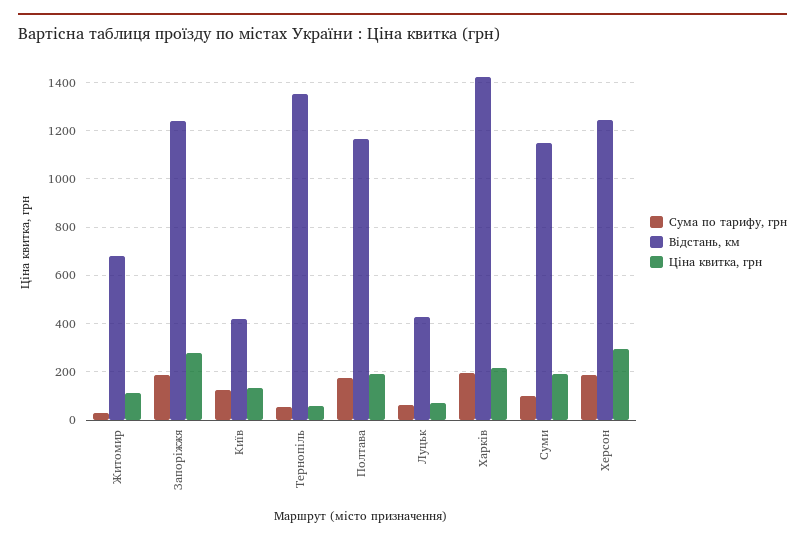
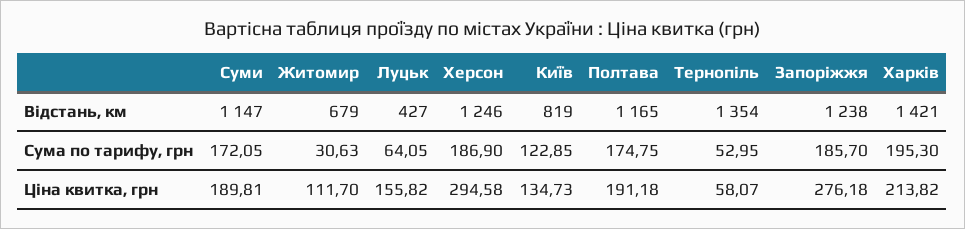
  {
    "Сума по тарифу, грн": {
      "Житомир": 30.63,
      "Запоріжжя": 185.7,
      "Київ": 122.85,
      "Тернопіль": 52.95,
      "Полтава": 174.75,
      "Луцьк": 64.05,
      "Харків": 195.3,
-     "Суми": 100,
+     "Суми": 172.05,
      "Херсон": 186.9
    },
    "Відстань, км": {
      "Житомир": 679,
      "Запоріжжя": 1238,
-     "Київ": 425,
+     "Київ": 819,
      "Тернопіль": 1354,
      "Полтава": 1165,
      "Луцьк": 427,
      "Харків": 1421,
      "Суми": 1147,
      "Херсон": 1246
    },
    "Ціна квитка, грн": {
      "Житомир": 111.7,
      "Запоріжжя": 276.18,
      "Київ": 134.73,
      "Тернопіль": 58.07,
      "Полтава": 191.18,
-     "Луцьк": 75,
+     "Луцьк": 155.82,
      "Харків": 213.82,
      "Суми": 189.81,
      "Херсон": 294.58
    }
  }

